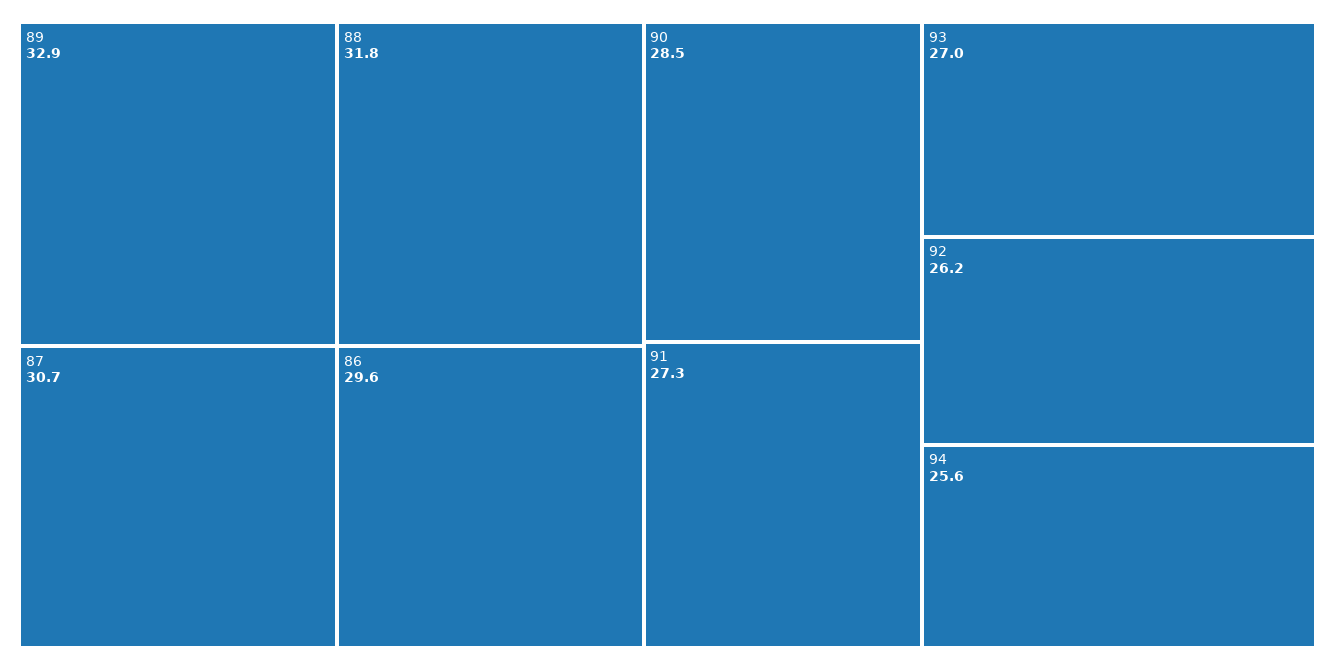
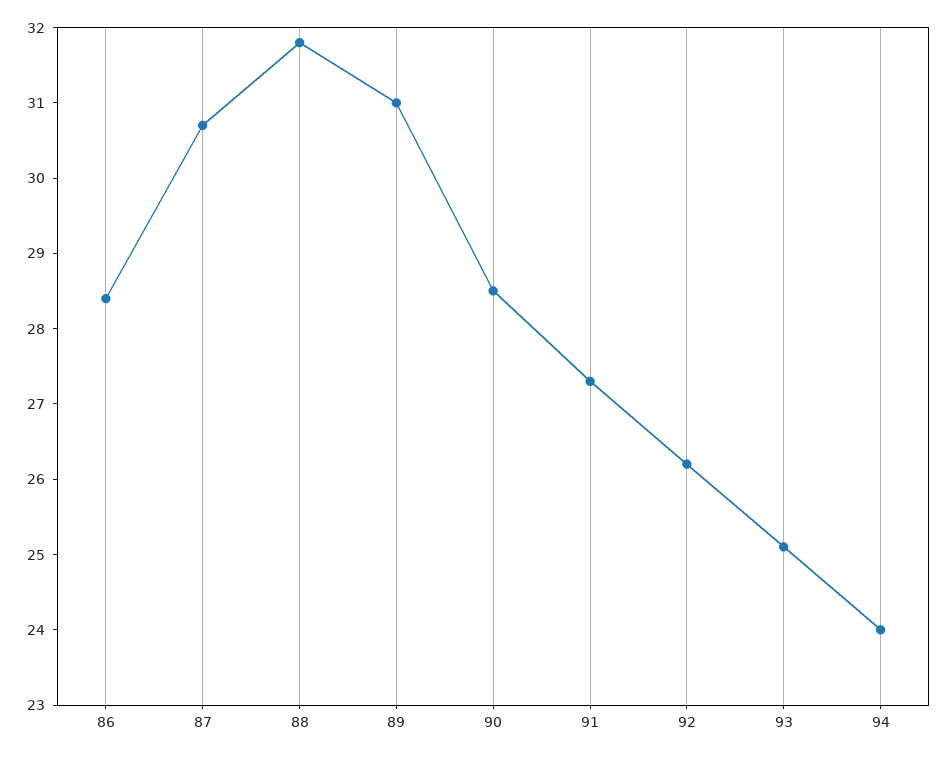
  {
-   "89": 32.9,
+   "89": 31,
    "88": 31.8,
    "87": 30.7,
-   "86": 29.6,
+   "86": 28.5,
    "90": 28.5,
    "91": 27.3,
-   "93": 27,
+   "93": 25,
    "92": 26.2,
-   "94": 25.6
+   "94": 24
  }

